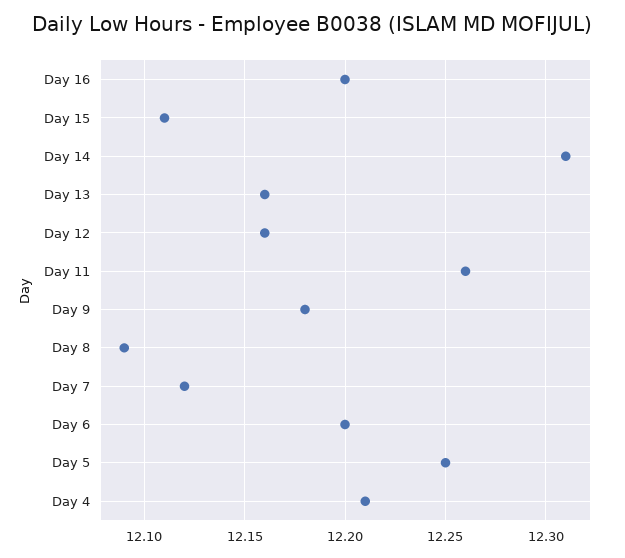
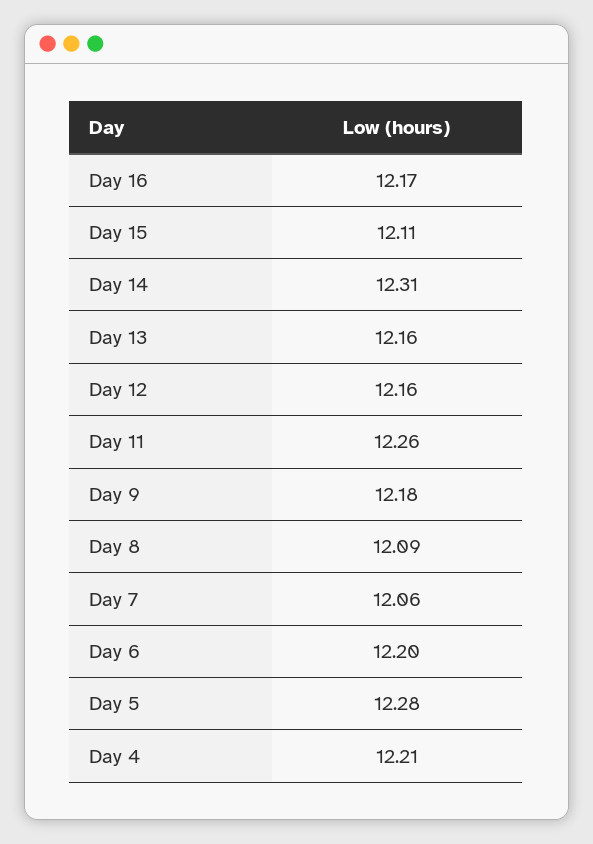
  {
-   "Day 16": 12.2,
+   "Day 16": 12.17,
    "Day 15": 12.11,
    "Day 14": 12.31,
    "Day 13": 12.16,
    "Day 12": 12.16,
    "Day 11": 12.26,
    "Day 9": 12.18,
    "Day 8": 12.09,
-   "Day 7": 12.12,
+   "Day 7": 12.06,
    "Day 6": 12.2,
-   "Day 5": 12.25,
+   "Day 5": 12.28,
    "Day 4": 12.21
  }

